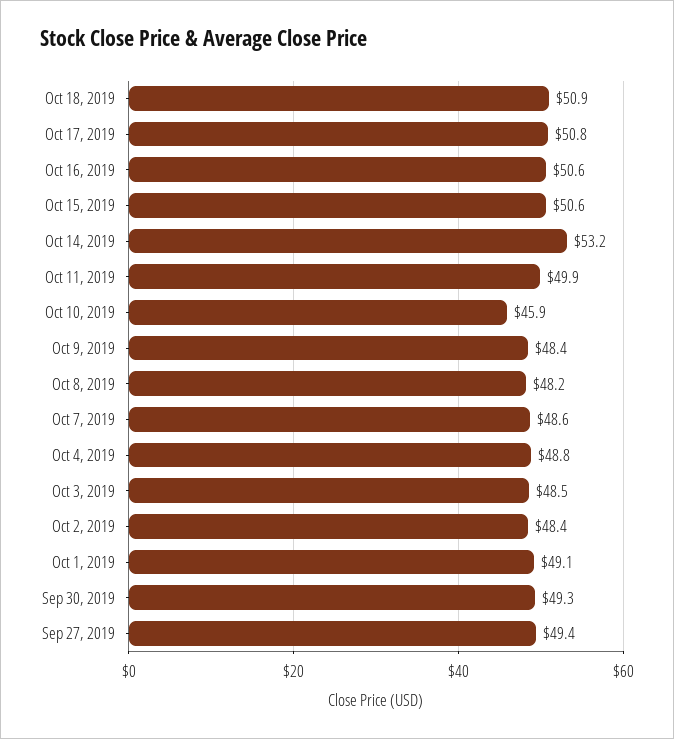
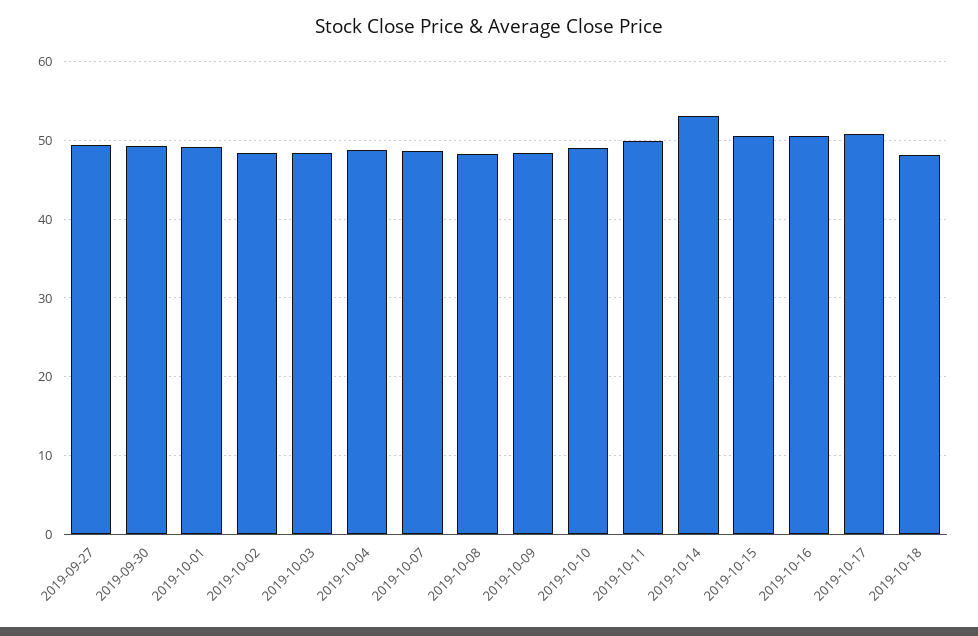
  {
-   "Oct 18, 2019": 50.9,
+   "Oct 18, 2019": 48,
    "Oct 17, 2019": 50.8,
    "Oct 16, 2019": 50.6,
    "Oct 15, 2019": 50.6,
    "Oct 14, 2019": 53.2,
    "Oct 11, 2019": 49.9,
-   "Oct 10, 2019": 45.9,
+   "Oct 10, 2019": 49,
    "Oct 9, 2019": 48.4,
    "Oct 8, 2019": 48.2,
    "Oct 7, 2019": 48.6,
    "Oct 4, 2019": 48.8,
    "Oct 3, 2019": 48.5,
    "Oct 2, 2019": 48.4,
    "Oct 1, 2019": 49.1,
    "Sep 30, 2019": 49.3,
    "Sep 27, 2019": 49.4
  }

